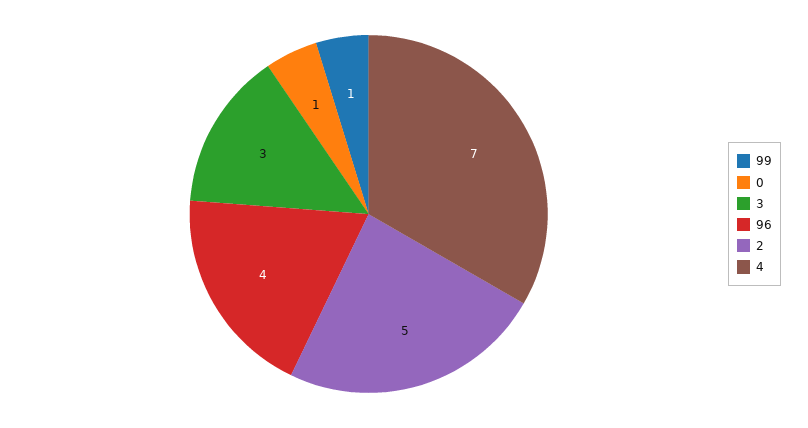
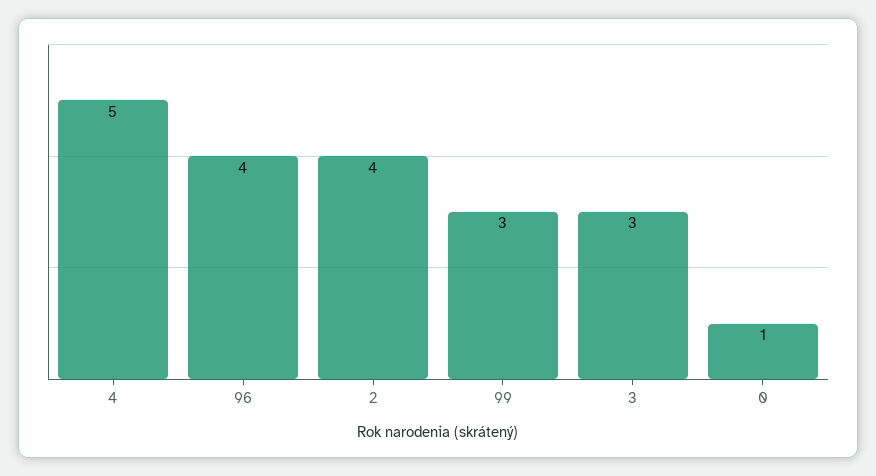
  {
-   "99": 1,
+   "99": 3,
    "0": 1,
    "3": 3,
    "96": 4,
-   "2": 5,
+   "2": 4,
-   "4": 7
+   "4": 5
  }

